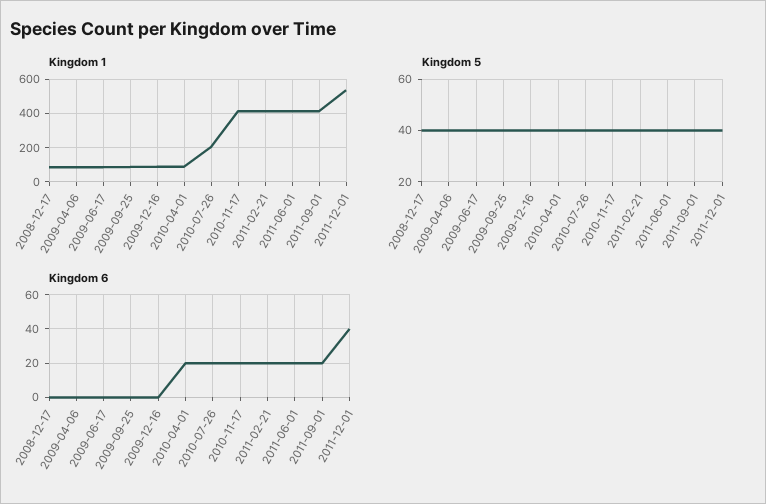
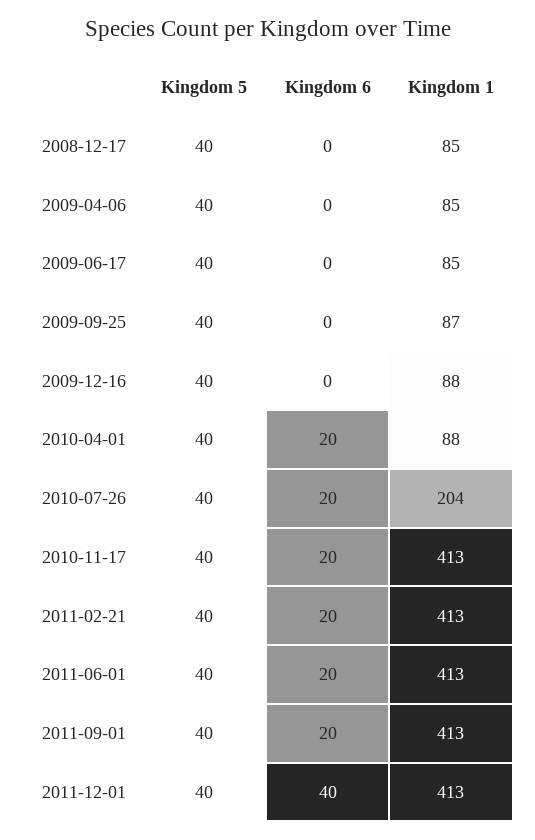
  {
    "Kingdom 1": {
      "2008-12-17": 85,
      "2009-04-06": 85,
      "2009-06-17": 85,
      "2009-09-25": 87,
      "2009-12-16": 88,
      "2010-04-01": 88,
      "2010-07-26": 204,
      "2010-11-17": 413,
      "2011-02-21": 413,
      "2011-06-01": 413,
      "2011-09-01": 413,
-     "2011-12-01": 550
+     "2011-12-01": 413
    },
    "Kingdom 5": {
      "2008-12-17": 40,
      "2009-04-06": 40,
      "2009-06-17": 40,
      "2009-09-25": 40,
      "2009-12-16": 40,
      "2010-04-01": 40,
      "2010-07-26": 40,
      "2010-11-17": 40,
      "2011-02-21": 40,
      "2011-06-01": 40,
      "2011-09-01": 40,
      "2011-12-01": 40
    },
    "Kingdom 6": {
      "2008-12-17": 0,
      "2009-04-06": 0,
      "2009-06-17": 0,
      "2009-09-25": 0,
      "2009-12-16": 0,
      "2010-04-01": 20,
      "2010-07-26": 20,
      "2010-11-17": 20,
      "2011-02-21": 20,
      "2011-06-01": 20,
      "2011-09-01": 20,
      "2011-12-01": 40
    }
  }

